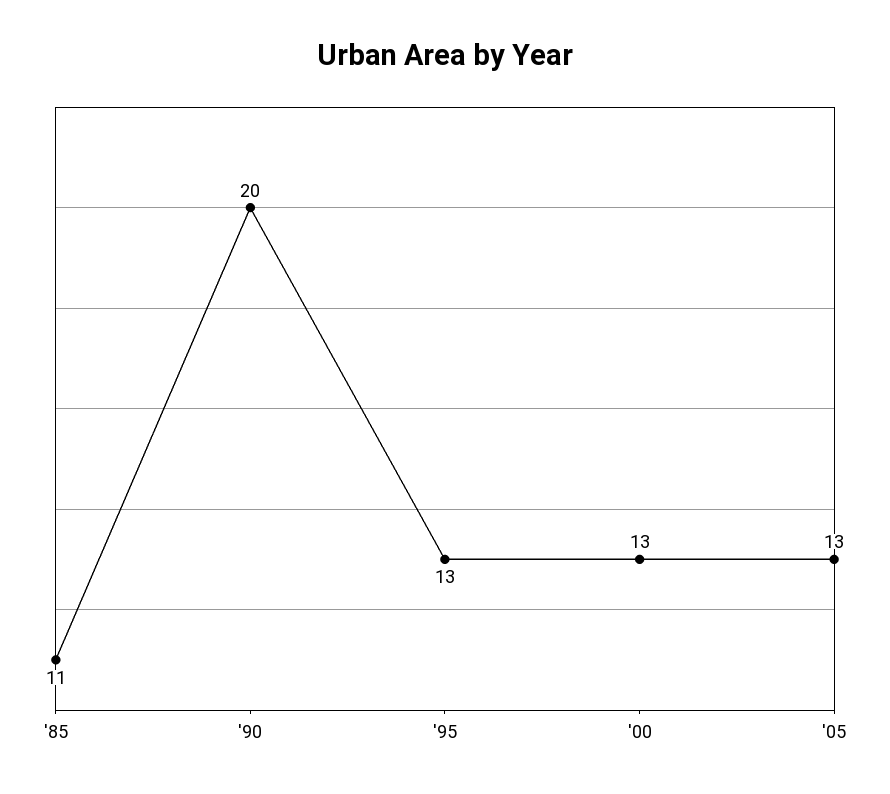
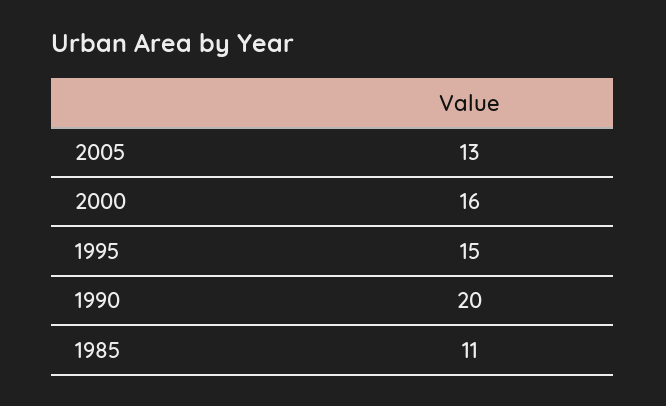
  {
    "'85": 11,
    "'90": 20,
-   "'95": 13,
+   "'95": 15,
-   "'00": 13,
+   "'00": 16,
    "'05": 13
  }

